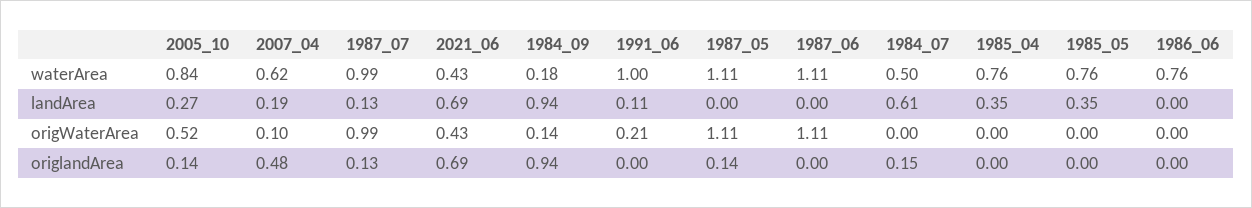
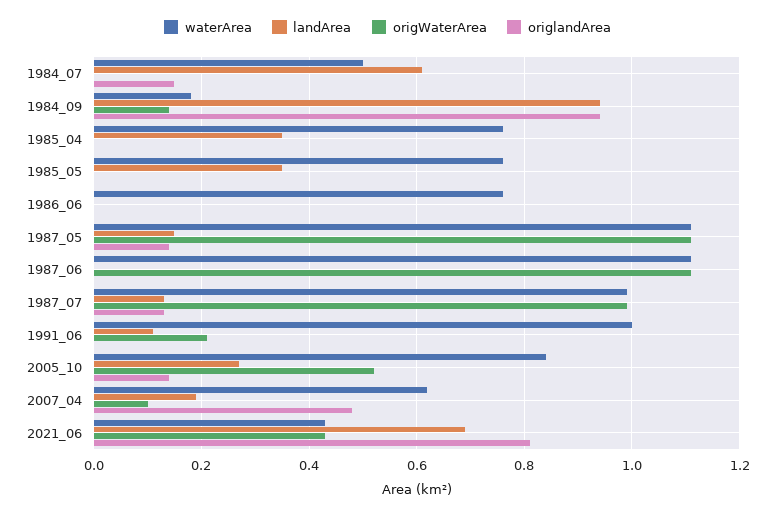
  {
    "waterArea": {
      "2005_10": 0.84,
      "2007_04": 0.62,
      "1987_07": 0.99,
      "2021_06": 0.43,
      "1984_09": 0.18,
      "1991_06": 1,
      "1987_05": 1.11,
      "1987_06": 1.11,
      "1984_07": 0.5,
      "1985_04": 0.76,
      "1985_05": 0.76,
      "1986_06": 0.76
    },
    "landArea": {
      "2005_10": 0.27,
      "2007_04": 0.19,
      "1987_07": 0.13,
      "2021_06": 0.69,
      "1984_09": 0.94,
      "1991_06": 0.11,
-     "1987_05": 0,
+     "1987_05": 0.15,
      "1987_06": 0,
      "1984_07": 0.61,
      "1985_04": 0.35,
      "1985_05": 0.35,
      "1986_06": 0
    },
    "origWaterArea": {
      "2005_10": 0.52,
      "2007_04": 0.1,
      "1987_07": 0.99,
      "2021_06": 0.43,
      "1984_09": 0.14,
      "1991_06": 0.21,
      "1987_05": 1.11,
      "1987_06": 1.11,
      "1984_07": 0,
      "1985_04": 0,
      "1985_05": 0,
      "1986_06": 0
    },
    "origlandArea": {
      "2005_10": 0.14,
      "2007_04": 0.48,
      "1987_07": 0.13,
-     "2021_06": 0.69,
+     "2021_06": 0.8,
      "1984_09": 0.94,
      "1991_06": 0,
      "1987_05": 0.14,
      "1987_06": 0,
      "1984_07": 0.15,
      "1985_04": 0,
      "1985_05": 0,
      "1986_06": 0
    }
  }

